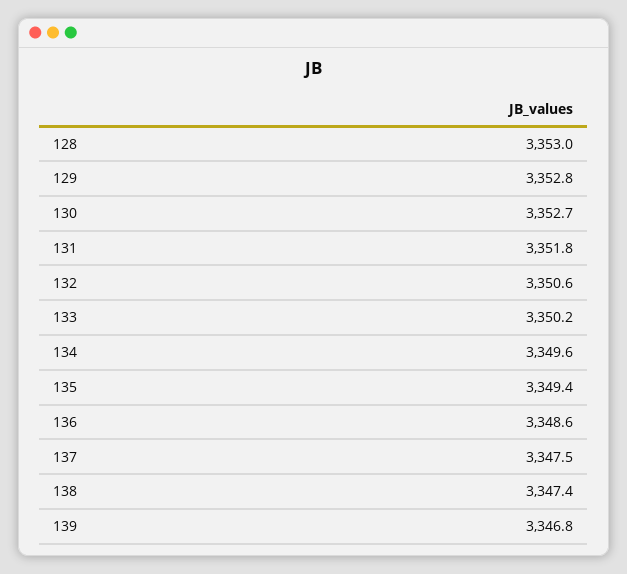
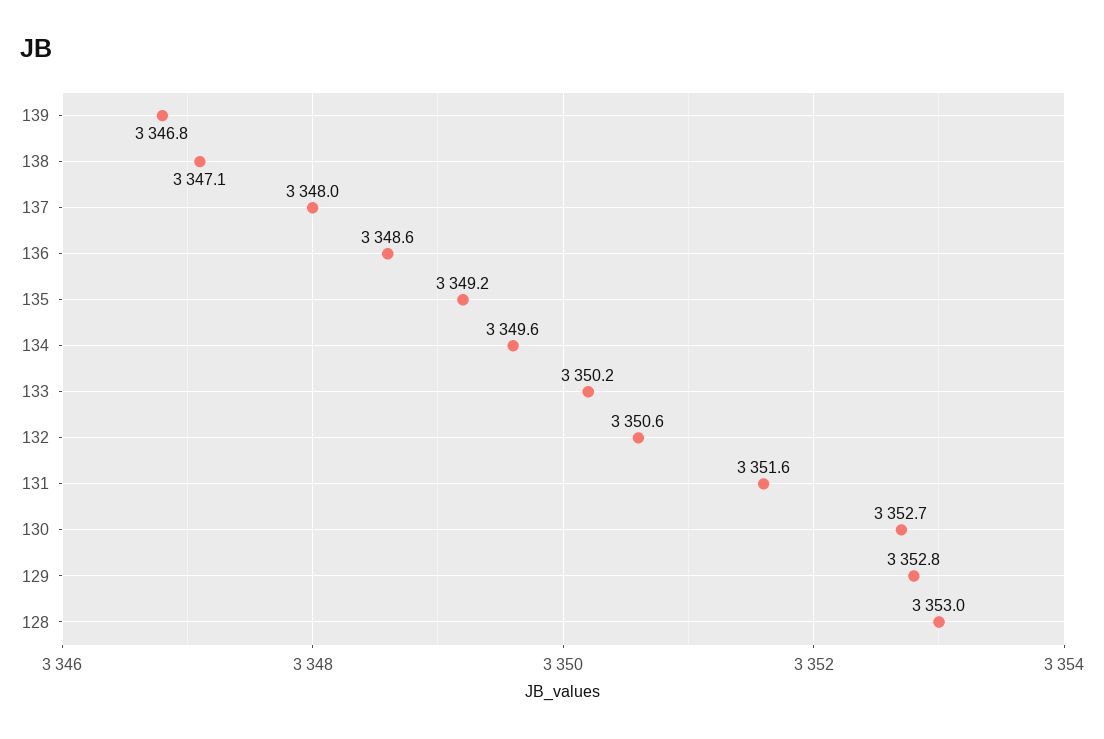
  {
    "128": 3353,
    "129": 3352.8,
    "130": 3352.7,
-   "131": 3351.8,
+   "131": 3351.6,
    "132": 3350.6,
    "133": 3350.2,
    "134": 3349.6,
-   "135": 3349.4,
+   "135": 3349.2,
    "136": 3348.6,
-   "137": 3347.5,
+   "137": 3348,
-   "138": 3347.4,
+   "138": 3347.1,
    "139": 3346.8
  }

